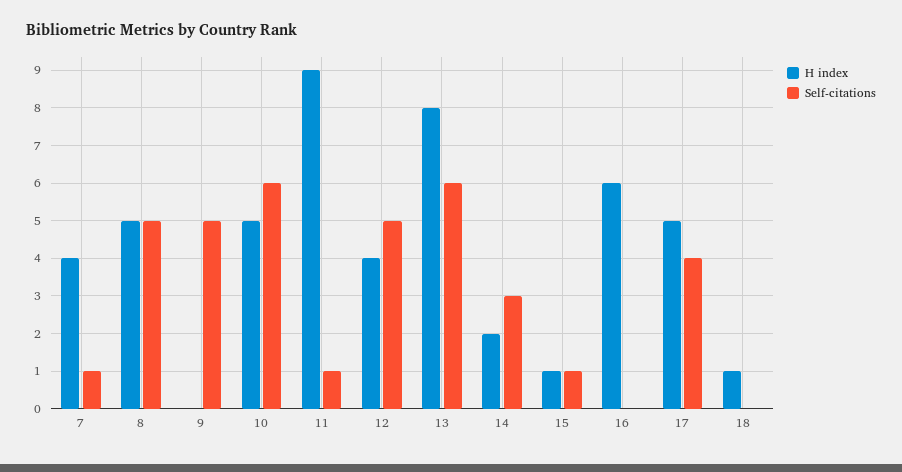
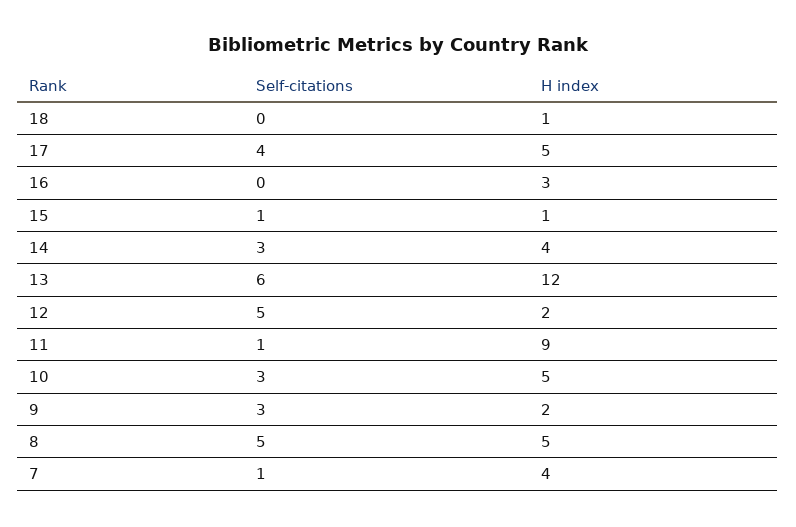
  {
    "H index": {
      "7": 4,
      "8": 5,
-     "9": 0,
+     "9": 2,
      "10": 5,
      "11": 9,
-     "12": 4,
+     "12": 2,
-     "13": 8,
+     "13": 12,
-     "14": 2,
+     "14": 4,
      "15": 1,
-     "16": 6,
+     "16": 3,
      "17": 5,
      "18": 1
    },
    "Self-citations": {
      "7": 1,
      "8": 5,
-     "9": 5,
+     "9": 3,
-     "10": 6,
+     "10": 3,
      "11": 1,
      "12": 5,
      "13": 6,
      "14": 3,
      "15": 1,
      "16": 0,
      "17": 4,
      "18": 0
    }
  }

